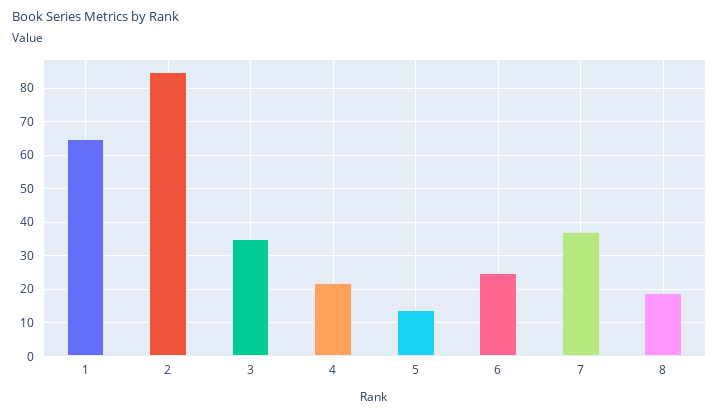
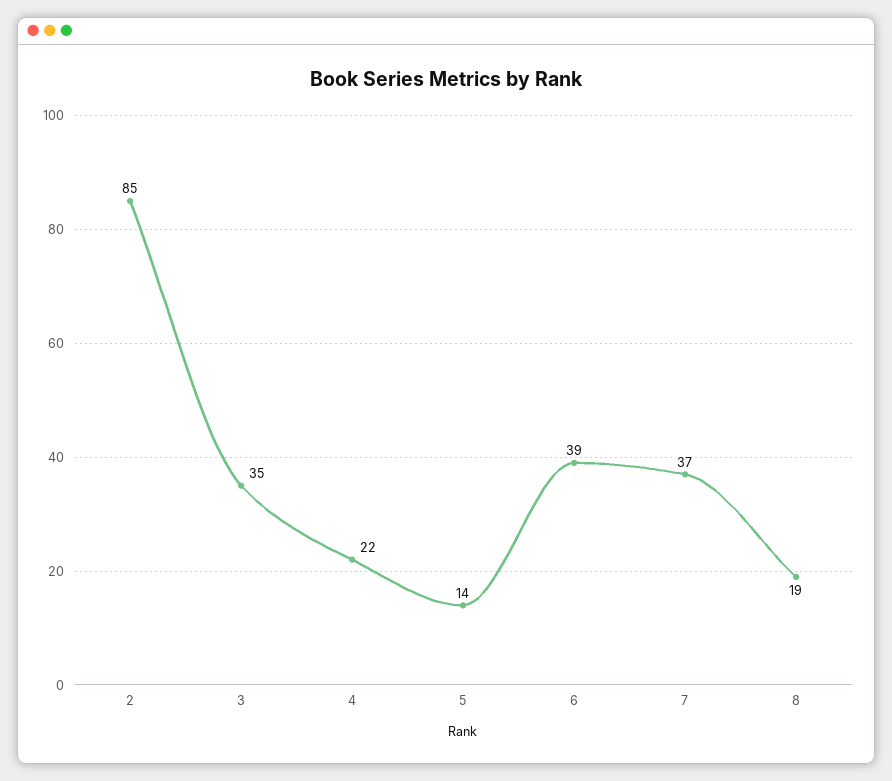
  {
-   "1": 65,
    "2": 85,
    "3": 35,
    "4": 22,
    "5": 14,
-   "6": 25,
+   "6": 39,
    "7": 37,
    "8": 19
  }

